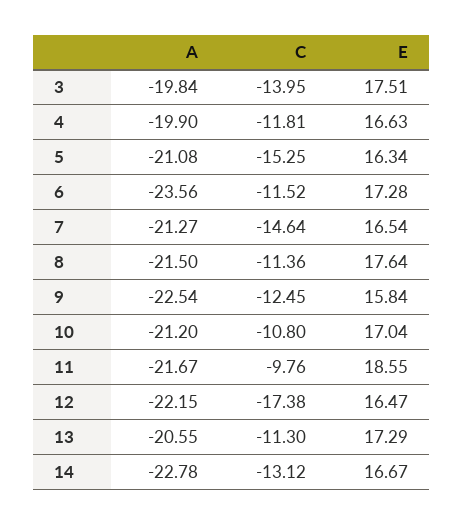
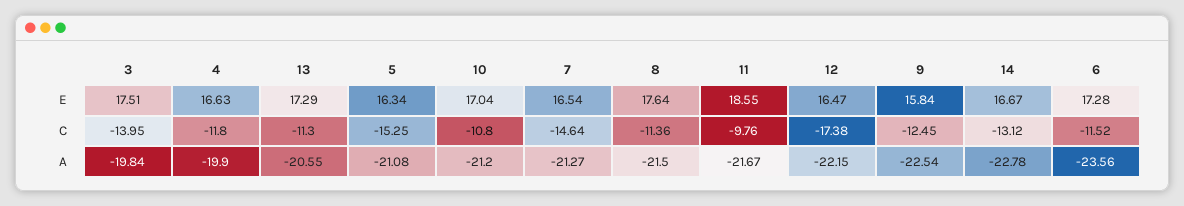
  {
    "A": {
      "3": -19.84,
      "4": -19.9,
      "5": -21.08,
      "6": -23.56,
      "7": -21.27,
      "8": -21.5,
      "9": -22.54,
      "10": -21.2,
      "11": -21.67,
      "12": -22.15,
      "13": -20.55,
      "14": -22.78
    },
    "C": {
      "3": -13.95,
-     "4": -11.81,
+     "4": -11.8,
      "5": -15.25,
      "6": -11.52,
      "7": -14.64,
      "8": -11.36,
      "9": -12.45,
      "10": -10.8,
      "11": -9.76,
      "12": -17.38,
      "13": -11.3,
      "14": -13.12
    },
    "E": {
      "3": 17.51,
      "4": 16.63,
      "5": 16.34,
      "6": 17.28,
      "7": 16.54,
      "8": 17.64,
      "9": 15.84,
      "10": 17.04,
      "11": 18.55,
      "12": 16.47,
      "13": 17.29,
      "14": 16.67
    }
  }

